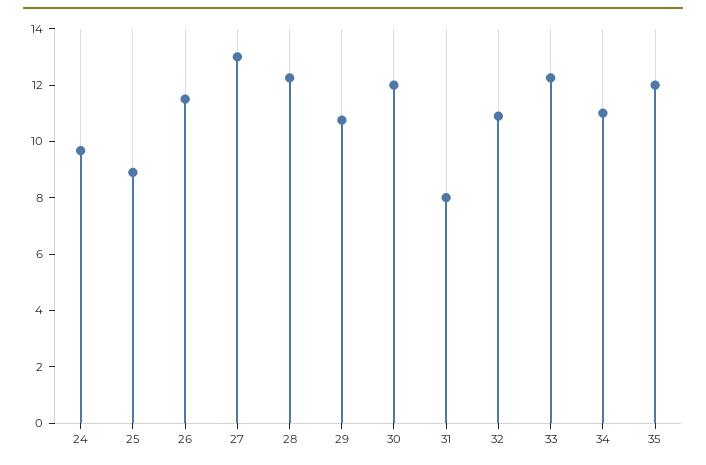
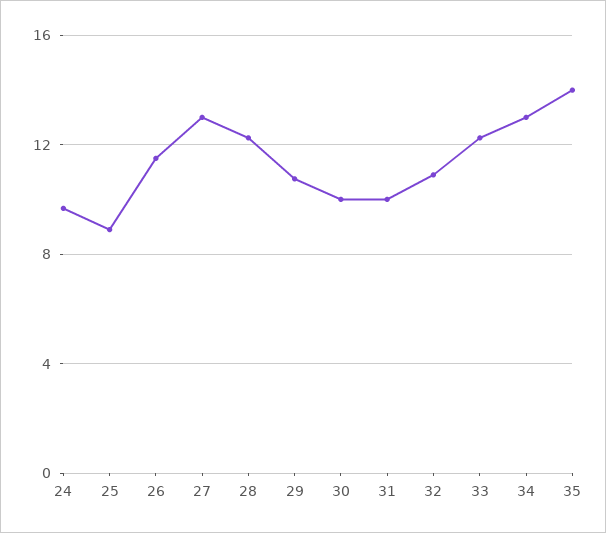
  {
    "24": 9.5,
    "25": 9,
    "26": 11.5,
    "27": 13,
    "28": 12.5,
    "29": 11,
-   "30": 12,
+   "30": 10,
-   "31": 8,
+   "31": 10,
    "32": 11,
    "33": 12.5,
-   "34": 11,
+   "34": 13,
-   "35": 12
+   "35": 14
  }

